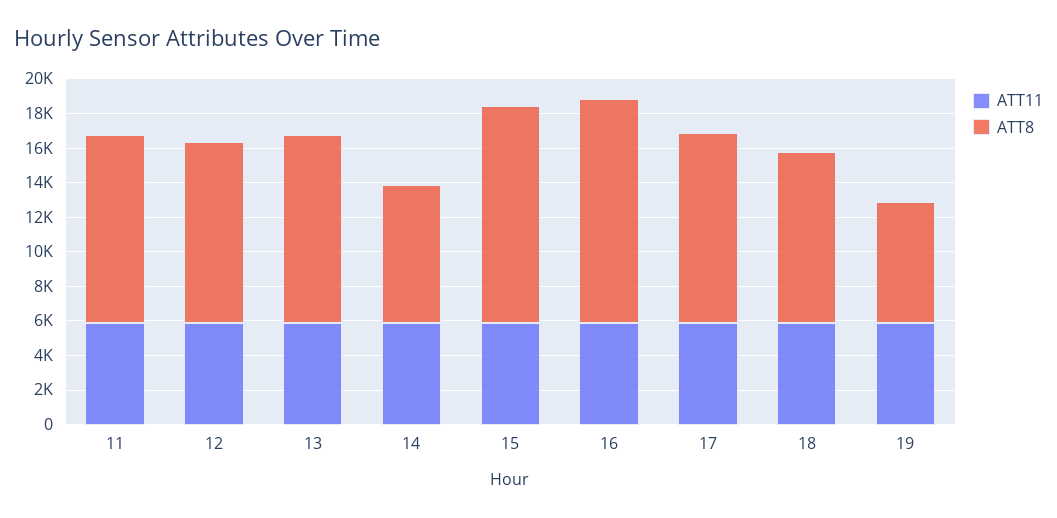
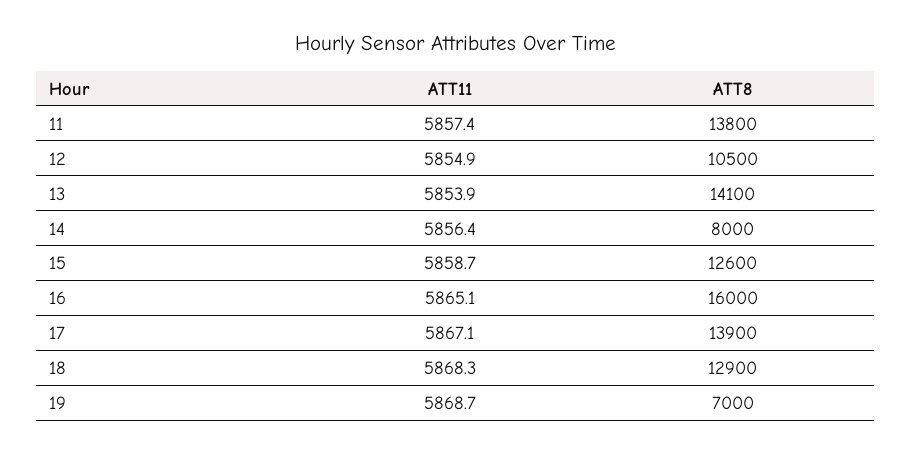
  {
    "ATT11": {
      "11": 5857.4,
      "12": 5854.9,
      "13": 5853.9,
      "14": 5856.4,
      "15": 5858.7,
      "16": 5865.1,
      "17": 5867.1,
      "18": 5868.3,
      "19": 5868.7
    },
    "ATT8": {
-     "11": 11000,
+     "11": 13800,
      "12": 10500,
-     "13": 11000,
+     "13": 14100,
      "14": 8000,
      "15": 12600,
-     "16": 13000,
+     "16": 16000,
-     "17": 11000,
+     "17": 13900,
-     "18": 10000,
+     "18": 12900,
      "19": 7000
    }
  }

